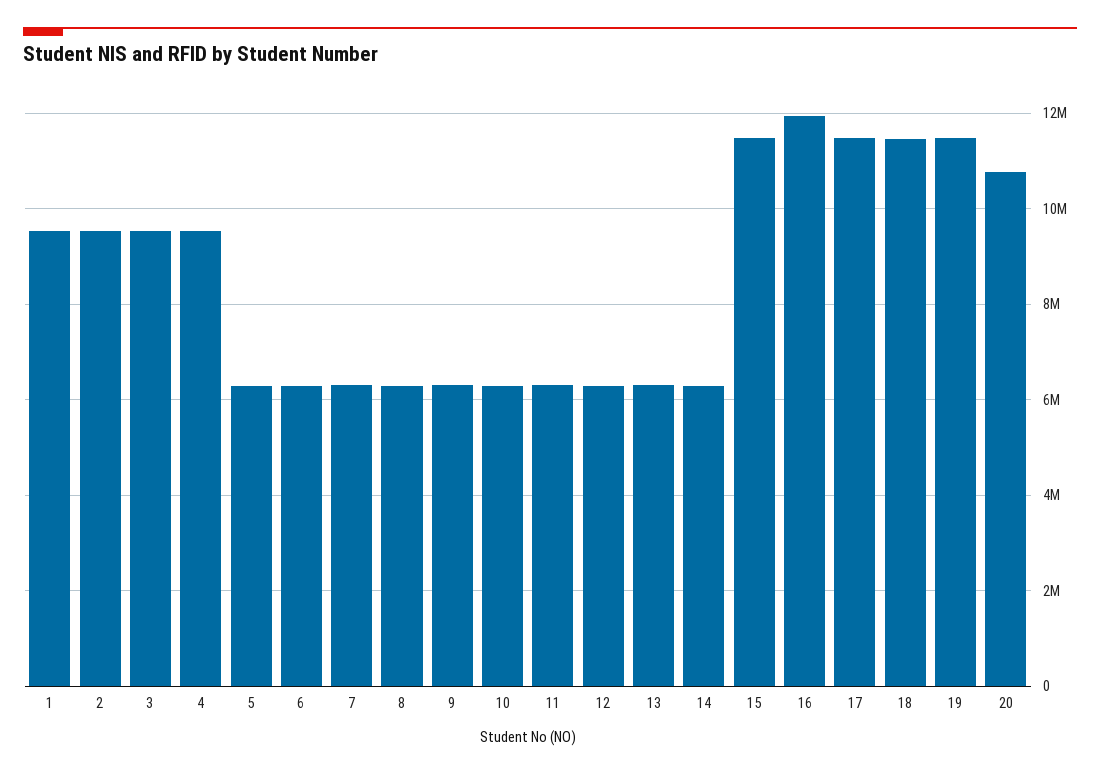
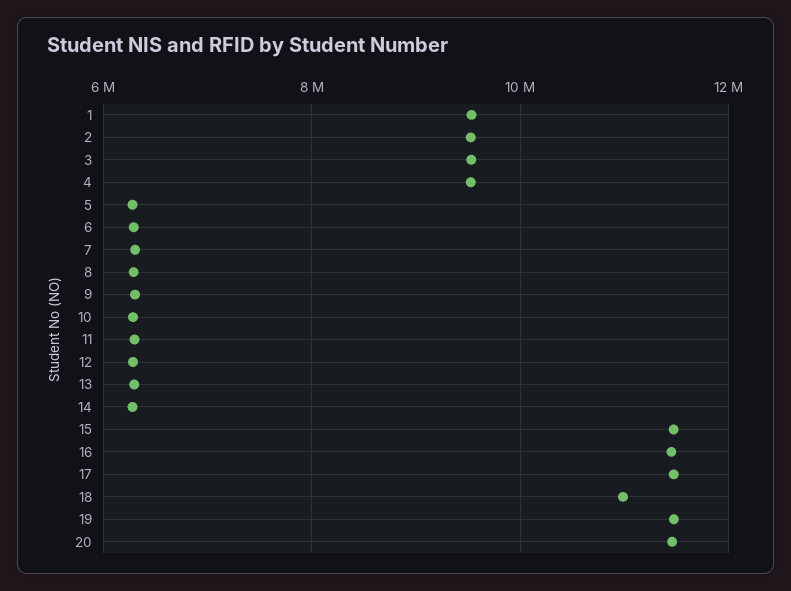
  {
    "1": 9600000,
    "2": 9600000,
    "3": 9600000,
    "4": 9600000,
    "5": 6200000,
    "6": 6200000,
    "7": 6400000,
    "8": 6200000,
    "9": 6400000,
    "10": 6200000,
    "11": 6400000,
    "12": 6200000,
    "13": 6200000,
    "14": 6200000,
    "15": 11400000,
-   "16": 12000000,
+   "16": 11400000,
    "17": 11400000,
-   "18": 11400000,
+   "18": 11000000,
    "19": 11400000,
-   "20": 10800000
+   "20": 11400000
  }

